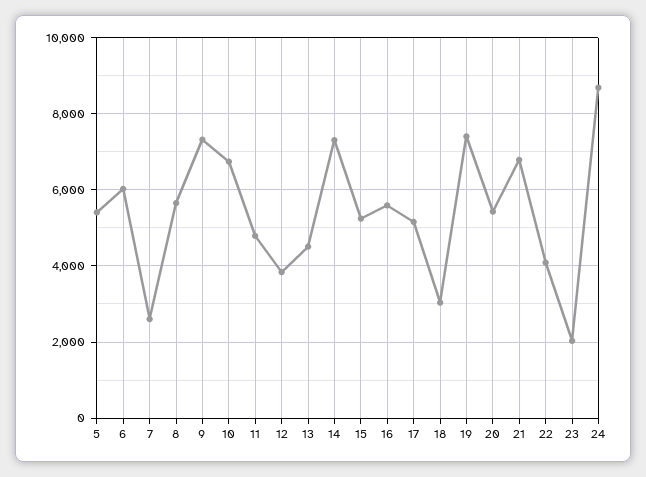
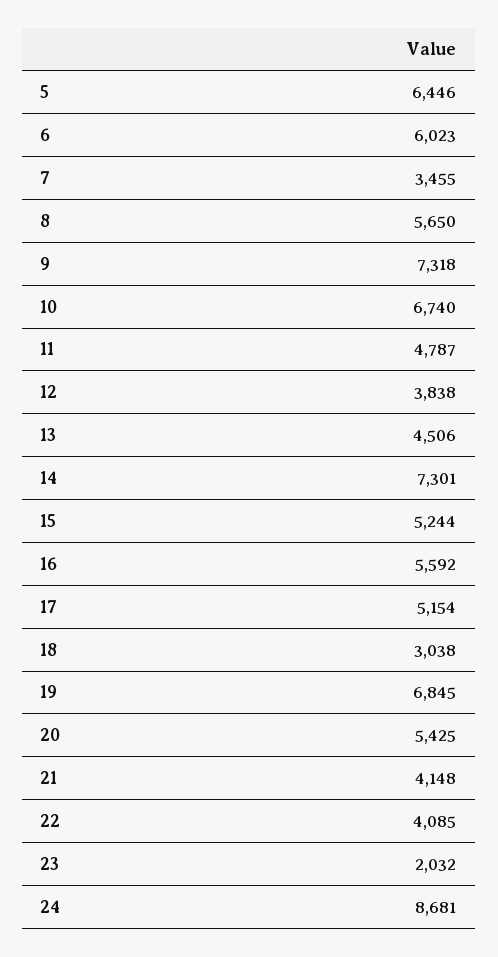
  {
-   "5": 5400,
+   "5": 6446,
    "6": 6023,
-   "7": 2600,
+   "7": 3455,
    "8": 5650,
    "9": 7318,
    "10": 6740,
    "11": 4787,
    "12": 3838,
    "13": 4506,
    "14": 7301,
    "15": 5244,
    "16": 5592,
    "17": 5154,
    "18": 3038,
-   "19": 7400,
+   "19": 6845,
    "20": 5425,
-   "21": 6800,
+   "21": 4148,
    "22": 4085,
    "23": 2032,
    "24": 8681
  }

